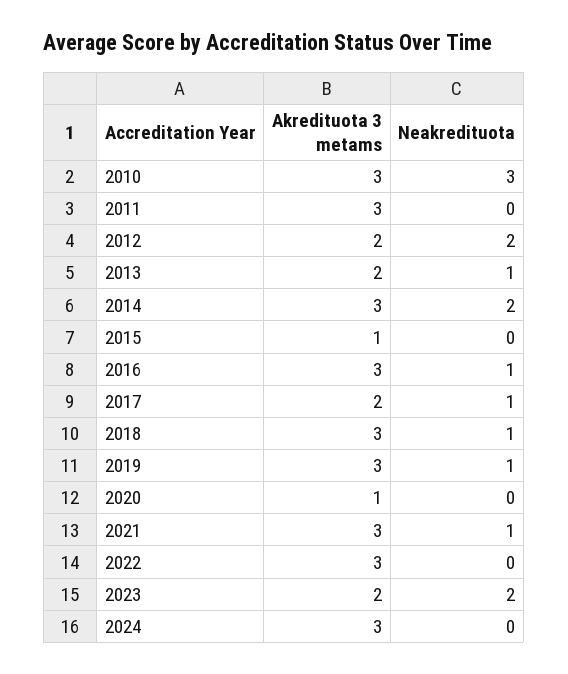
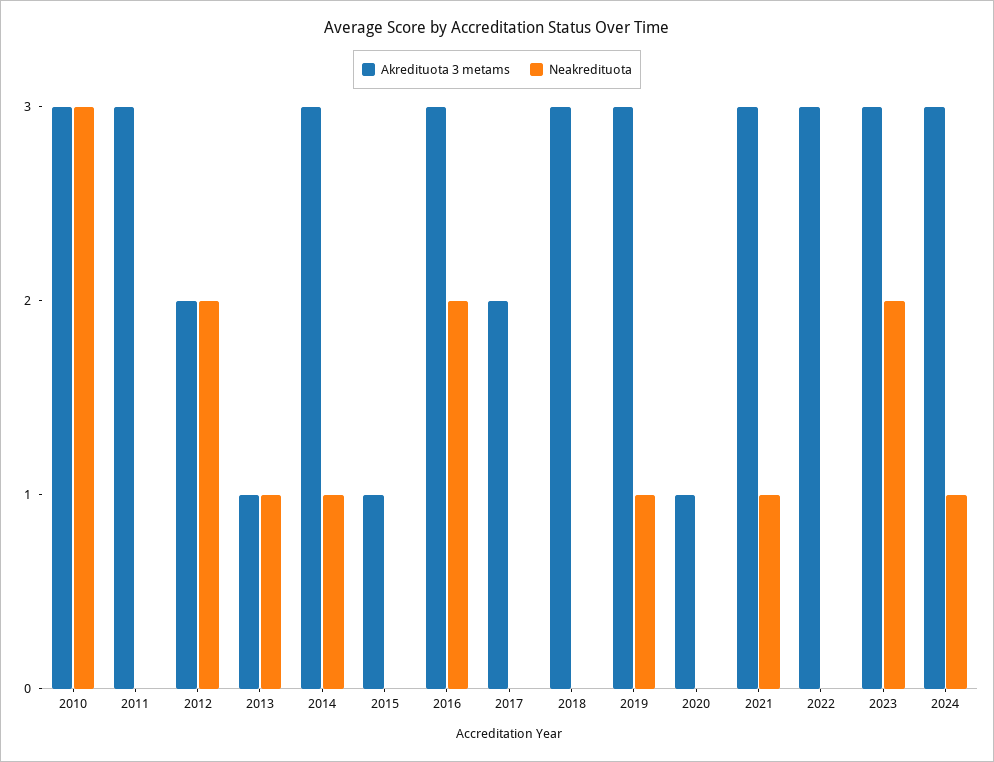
  {
    "Akredituota 3 metams": {
      "2010": 3,
      "2011": 3,
      "2012": 2,
-     "2013": 2,
+     "2013": 1,
      "2014": 3,
      "2015": 1,
      "2016": 3,
      "2017": 2,
      "2018": 3,
      "2019": 3,
      "2020": 1,
      "2021": 3,
      "2022": 3,
-     "2023": 2,
+     "2023": 3,
      "2024": 3
    },
    "Neakredituota": {
      "2010": 3,
      "2011": 0,
      "2012": 2,
      "2013": 1,
-     "2014": 2,
+     "2014": 1,
      "2015": 0,
-     "2016": 1,
+     "2016": 2,
-     "2017": 1,
+     "2017": 0,
-     "2018": 1,
+     "2018": 0,
      "2019": 1,
      "2020": 0,
      "2021": 1,
      "2022": 0,
      "2023": 2,
-     "2024": 0
+     "2024": 1
    }
  }

